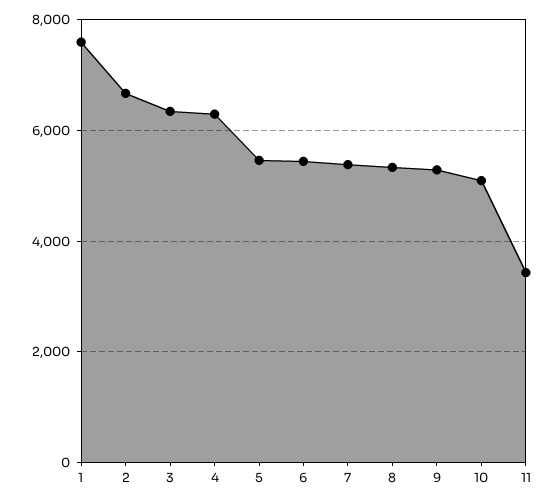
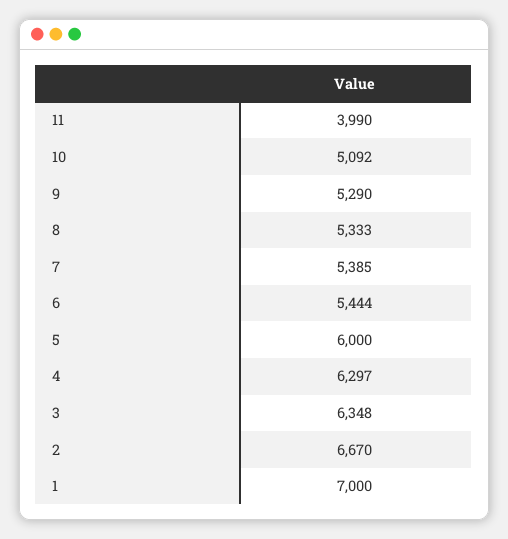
  {
-   "1": 7600,
+   "1": 7000,
    "2": 6670,
    "3": 6348,
    "4": 6297,
-   "5": 5400,
+   "5": 6000,
    "6": 5444,
    "7": 5385,
    "8": 5333,
    "9": 5290,
    "10": 5092,
-   "11": 3400
+   "11": 3990
  }

